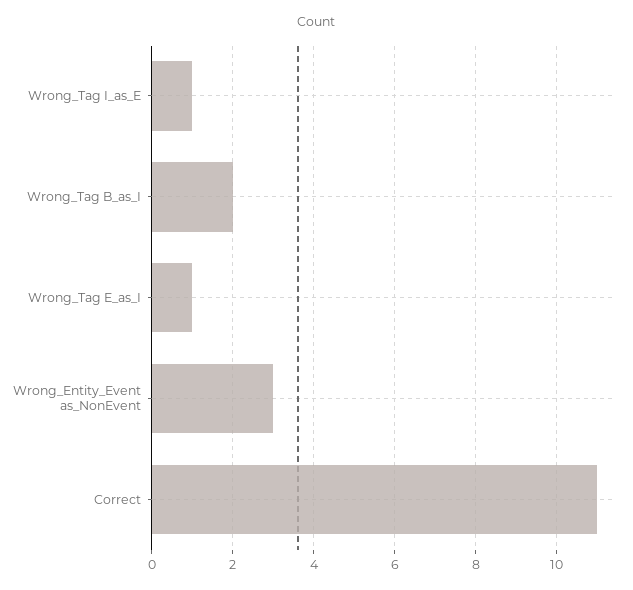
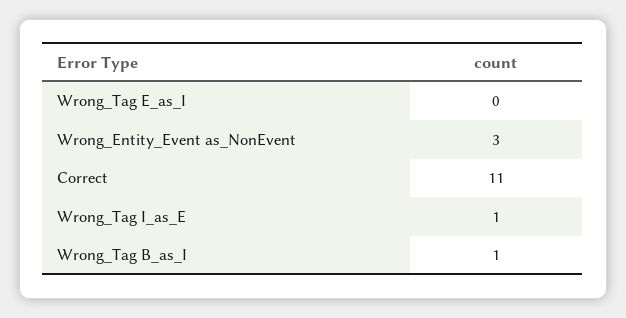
  {
    "Wrong_Tag I_as_E": 1,
-   "Wrong_Tag B_as_I": 2,
+   "Wrong_Tag B_as_I": 1,
-   "Wrong_Tag E_as_I": 1,
+   "Wrong_Tag E_as_I": 0,
    "Wrong_Entity_Event as_NonEvent": 3,
    "Correct": 11
  }

